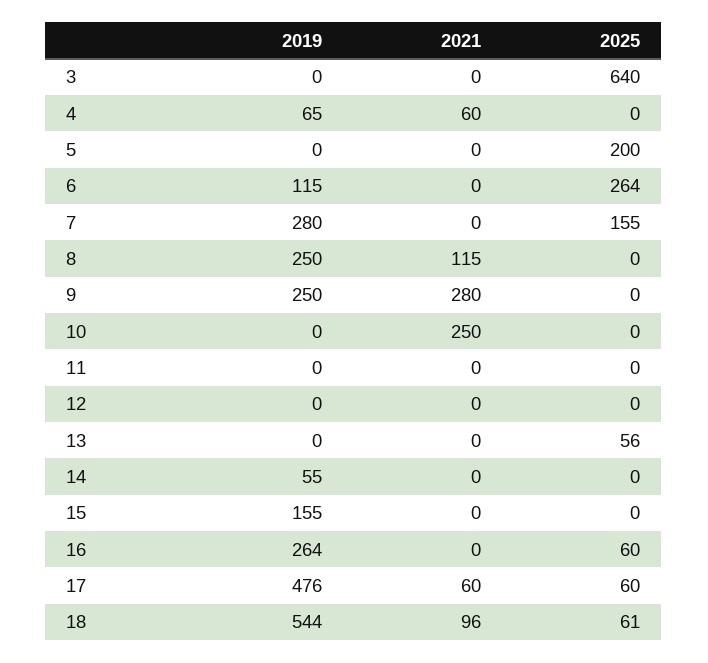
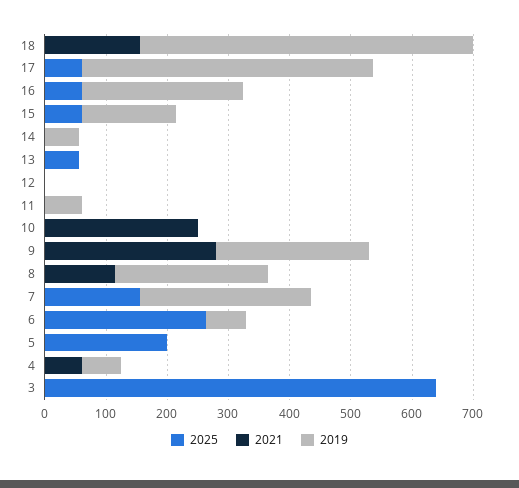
  {
    "2019": {
      "3": 0,
      "4": 65,
      "5": 0,
-     "6": 115,
+     "6": 60,
      "7": 280,
      "8": 250,
      "9": 250,
      "10": 0,
-     "11": 0,
+     "11": 60,
      "12": 0,
      "13": 0,
      "14": 55,
      "15": 155,
      "16": 264,
      "17": 476,
      "18": 544
    },
    "2021": {
      "3": 0,
      "4": 60,
      "5": 0,
      "6": 0,
      "7": 0,
      "8": 115,
      "9": 280,
      "10": 250,
      "11": 0,
      "12": 0,
      "13": 0,
      "14": 0,
      "15": 0,
      "16": 0,
-     "17": 60,
+     "17": 0,
-     "18": 96
+     "18": 160
    },
    "2025": {
      "3": 640,
      "4": 0,
      "5": 200,
      "6": 264,
      "7": 155,
      "8": 0,
      "9": 0,
      "10": 0,
      "11": 0,
      "12": 0,
      "13": 56,
      "14": 0,
-     "15": 0,
+     "15": 60,
      "16": 60,
      "17": 60,
-     "18": 61
+     "18": 0
    }
  }

